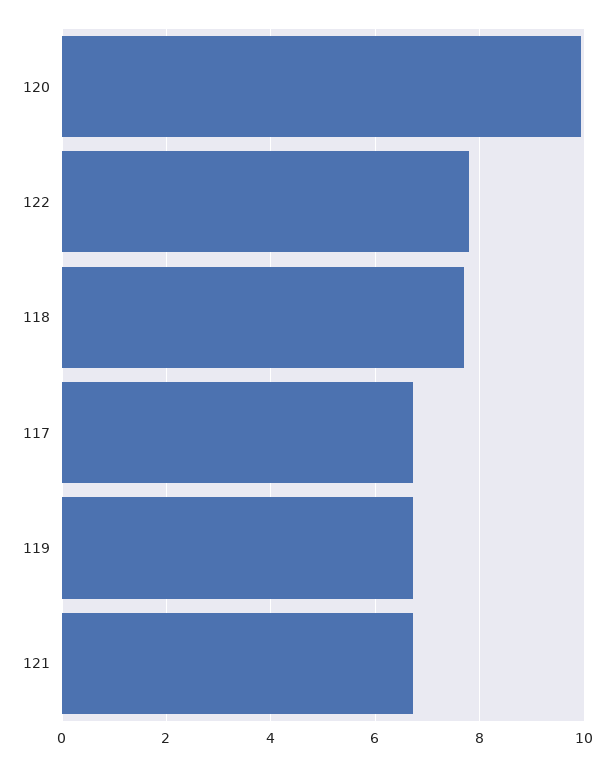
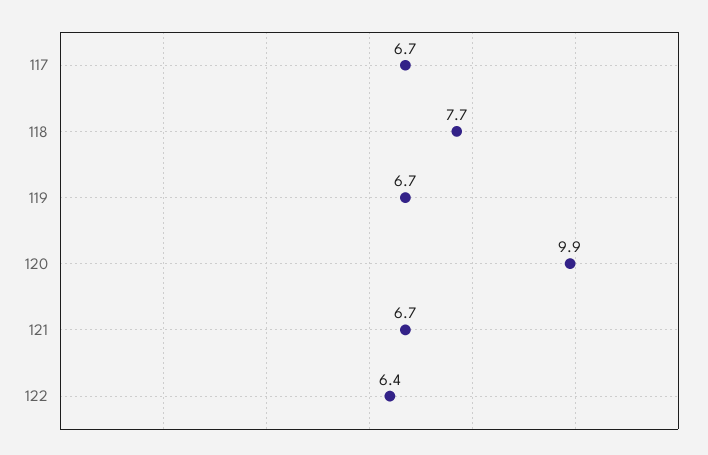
  {
    "120": 9.9,
-   "122": 7.8,
+   "122": 6.4,
    "118": 7.7,
    "117": 6.7,
    "119": 6.7,
    "121": 6.7
  }

